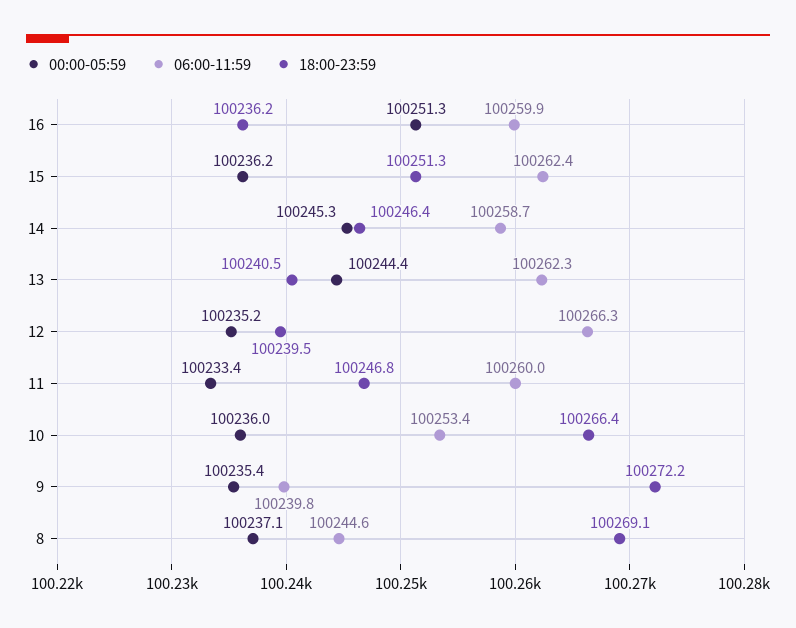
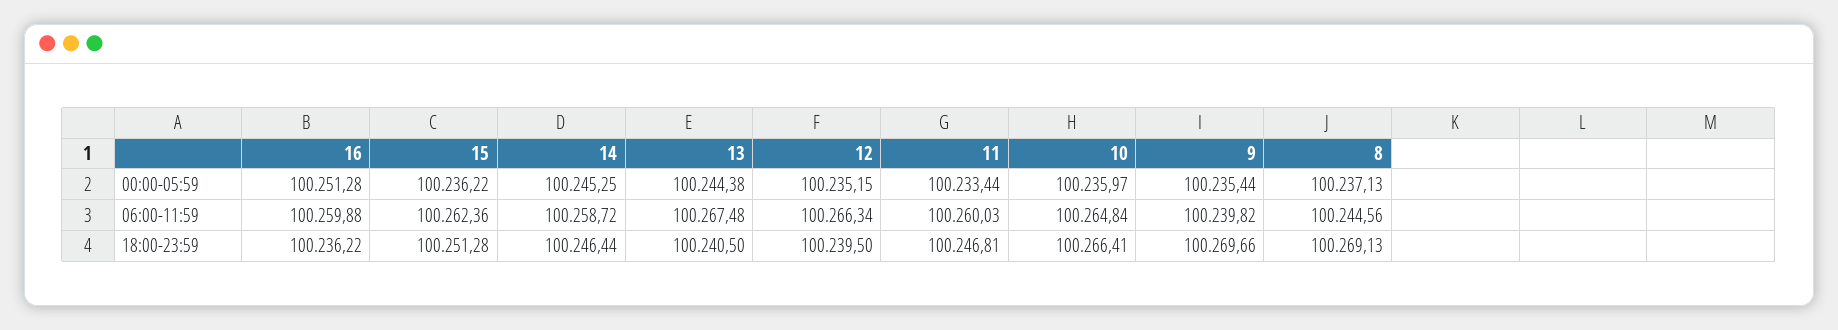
  {
    "00:00-05:59": {
      "16": 100251.28,
      "15": 100236.22,
      "14": 100245.25,
      "13": 100244.38,
      "12": 100235.15,
      "11": 100233.44,
      "10": 100235.97,
      "9": 100235.44,
      "8": 100237.13
    },
    "06:00-11:59": {
      "16": 100259.88,
      "15": 100262.36,
      "14": 100258.72,
-     "13": 100262.3,
+     "13": 100267.48,
      "12": 100266.34,
      "11": 100260.03,
-     "10": 100253.4,
+     "10": 100264.84,
      "9": 100239.82,
      "8": 100244.56
    },
    "18:00-23:59": {
      "16": 100236.22,
      "15": 100251.28,
      "14": 100246.44,
      "13": 100240.5,
      "12": 100239.5,
      "11": 100246.81,
      "10": 100266.41,
-     "9": 100272.2,
+     "9": 100269.66,
      "8": 100269.13
    }
  }

